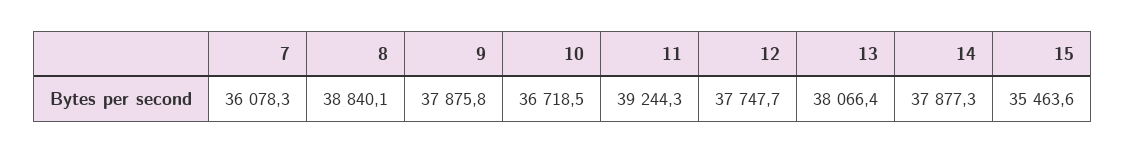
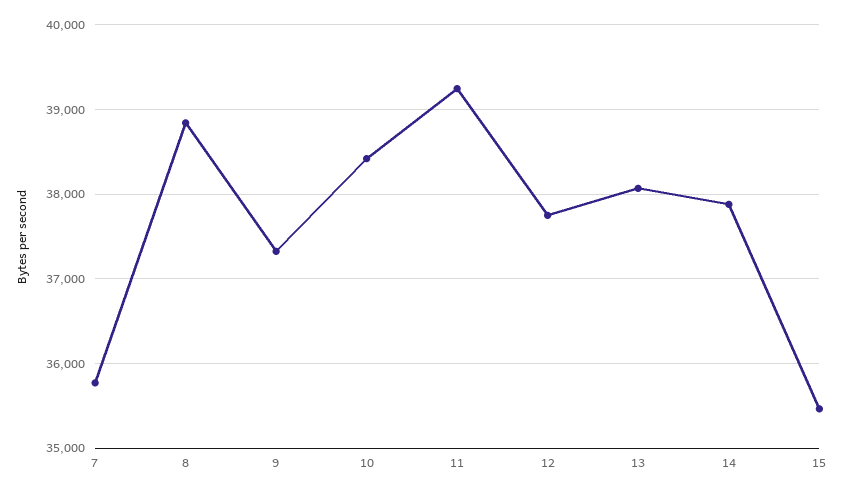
  {
-   "7": 36078.3,
+   "7": 35800,
    "8": 38840.1,
-   "9": 37875.8,
+   "9": 37300,
-   "10": 36718.5,
+   "10": 38400,
    "11": 39244.3,
    "12": 37747.7,
    "13": 38066.4,
    "14": 37877.3,
    "15": 35463.6
  }

